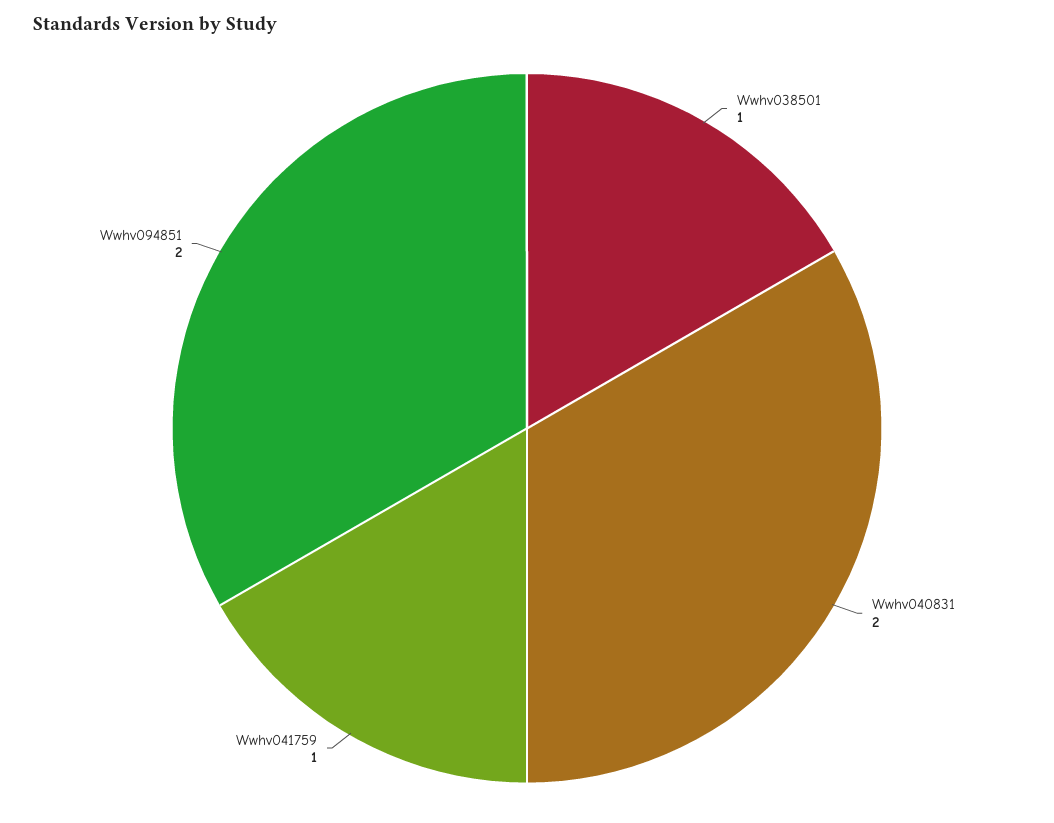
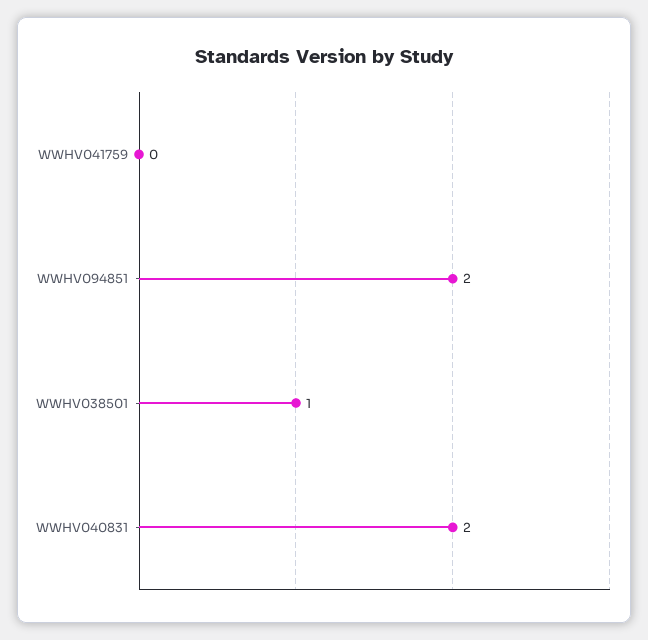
  {
    "Wwhv038501": 1,
    "Wwhv040831": 2,
-   "Wwhv041759": 1,
+   "Wwhv041759": 0,
    "Wwhv094851": 2
  }

